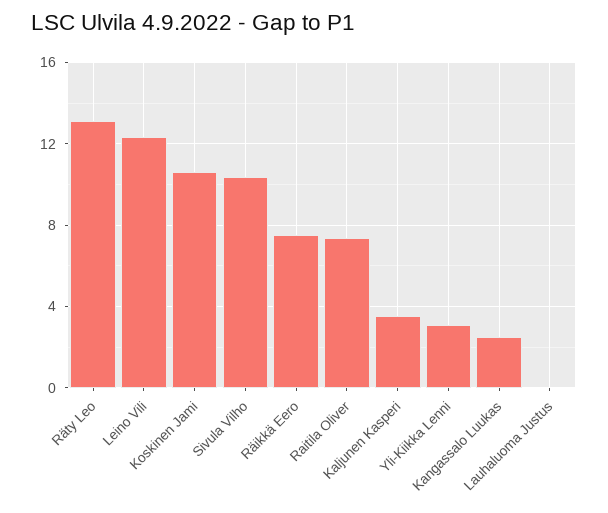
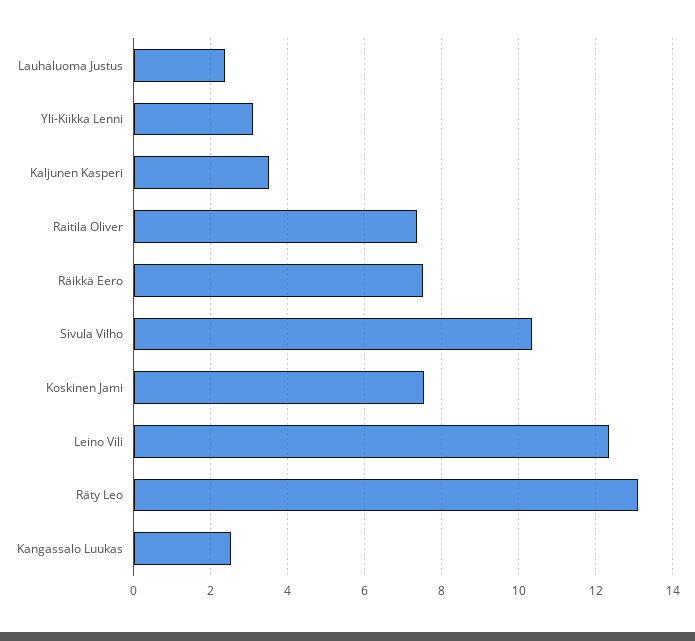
  {
    "Räty Leo": 13.2,
    "Leino Vili": 12.4,
-   "Koskinen Jami": 10.5,
+   "Koskinen Jami": 7.6,
    "Sivula Vilho": 10.4,
    "Räikkä Eero": 7.6,
    "Raitila Oliver": 7.4,
    "Kaljunen Kasperi": 3.6,
    "Yli-Kiikka Lenni": 3.2,
    "Kangassalo Luukas": 2.6,
-   "Lauhaluoma Justus": 0
+   "Lauhaluoma Justus": 2.4
  }

